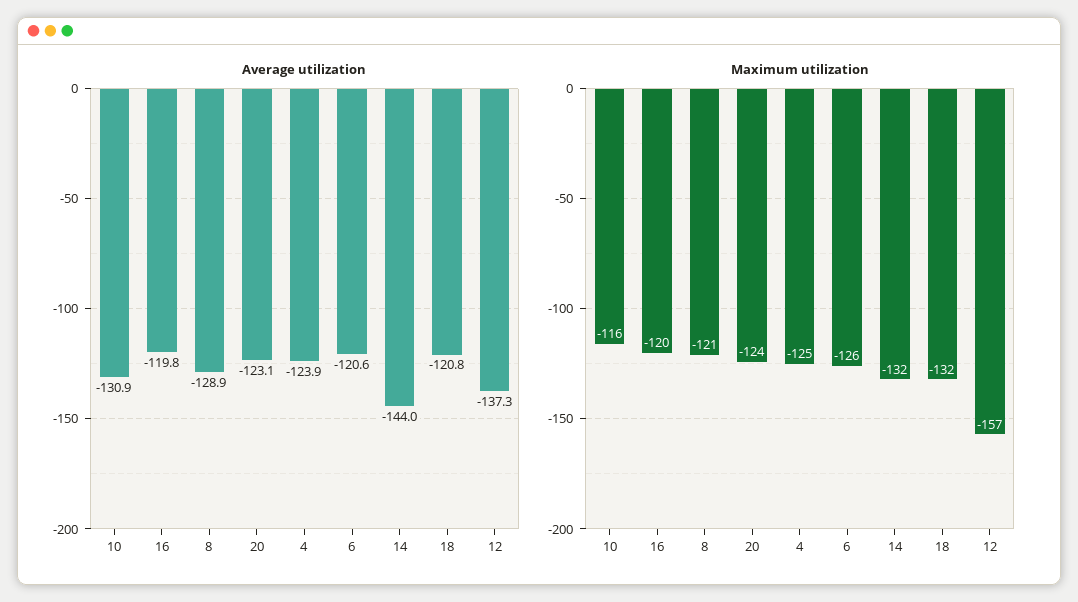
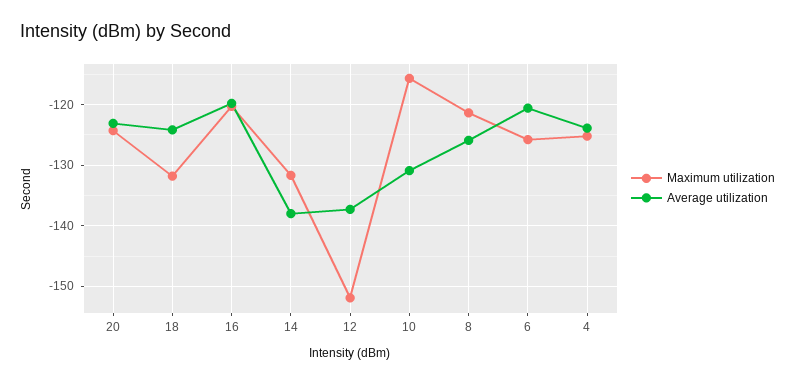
  {
    "Average utilization": {
      "10": -130.9,
      "16": -119.8,
-     "8": -128.9,
+     "8": -126,
      "20": -123.1,
      "4": -123.9,
      "6": -120.6,
-     "14": -144,
+     "14": -138,
-     "18": -120.8,
+     "18": -124,
      "12": -137.3
    },
    "Maximum utilization": {
      "10": -116,
      "16": -120,
      "8": -121,
      "20": -124,
      "4": -125,
      "6": -126,
      "14": -132,
      "18": -132,
-     "12": -157
+     "12": -152
    }
  }

